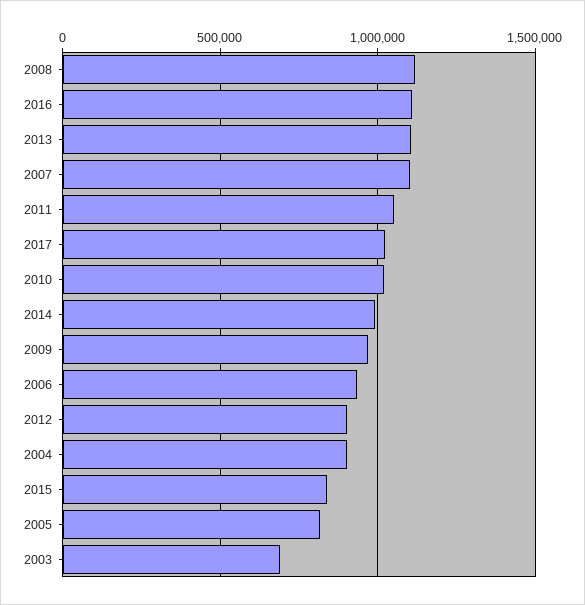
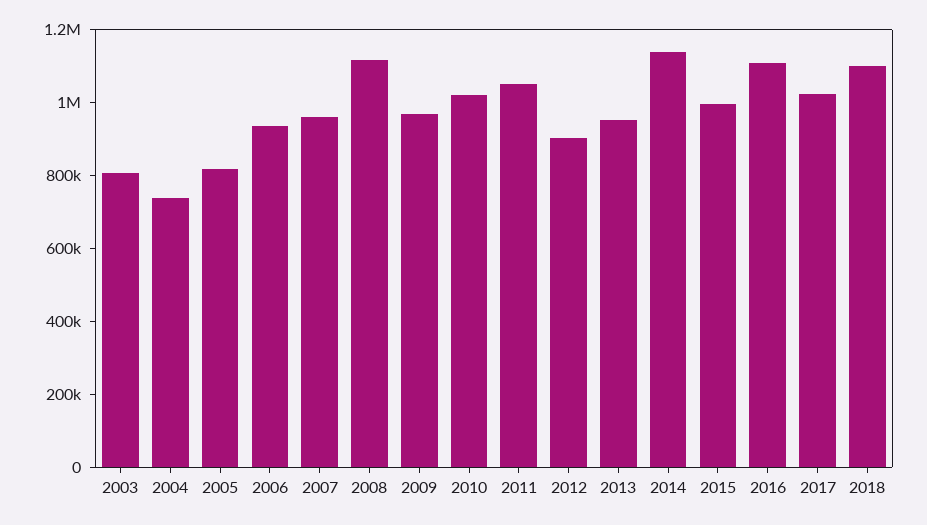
  {
    "2008": 1100000,
    "2016": 1100000,
-   "2013": 1100000,
+   "2013": 950000,
-   "2007": 1100000,
+   "2007": 950000,
    "2011": 1050000,
    "2017": 1000000,
    "2010": 1000000,
-   "2014": 1000000,
+   "2014": 1150000,
    "2009": 950000,
    "2006": 950000,
    "2012": 900000,
-   "2004": 900000,
+   "2004": 750000,
-   "2015": 850000,
+   "2015": 1000000,
    "2005": 800000,
-   "2003": 700000
+   "2003": 800000,
+   "2018": 1100000
  }

